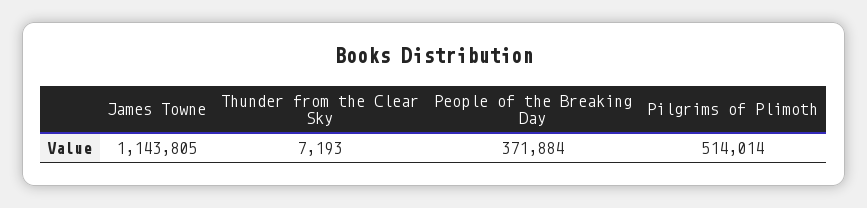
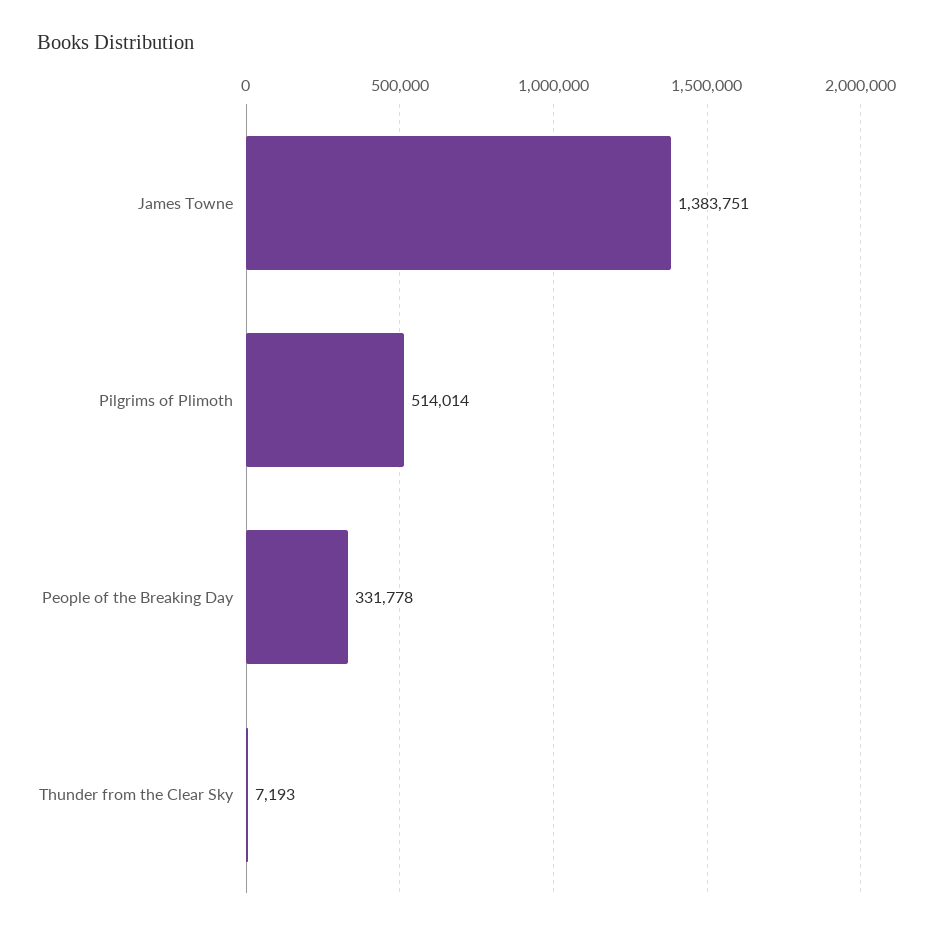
  {
-   "James Towne": 1143805,
+   "James Towne": 1383751,
    "Thunder from the Clear Sky": 7193,
-   "People of the Breaking Day": 371884,
+   "People of the Breaking Day": 331778,
    "Pilgrims of Plimoth": 514014
  }

